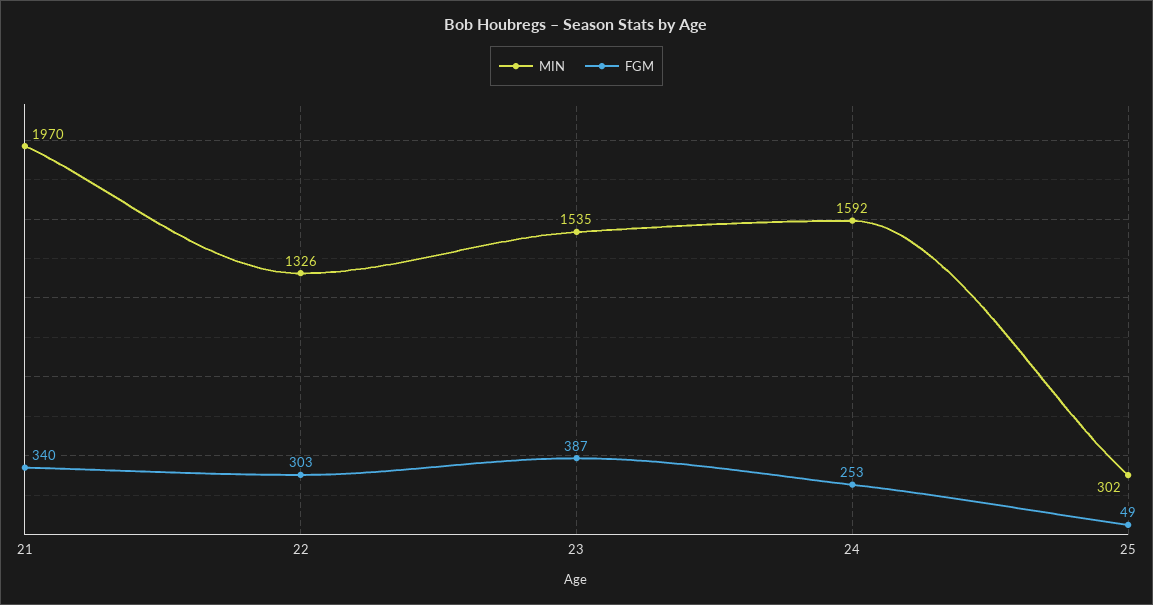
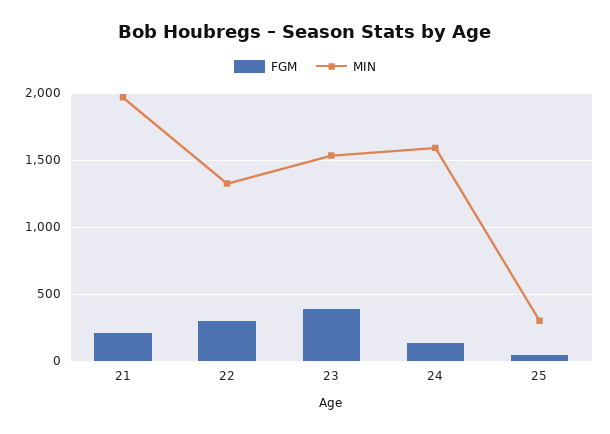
  {
    "MIN": {
      "21": 1970,
      "22": 1326,
      "23": 1535,
      "24": 1592,
      "25": 302
    },
    "FGM": {
-     "21": 340,
+     "21": 200,
      "22": 303,
      "23": 387,
-     "24": 253,
+     "24": 150,
      "25": 49
    }
  }

